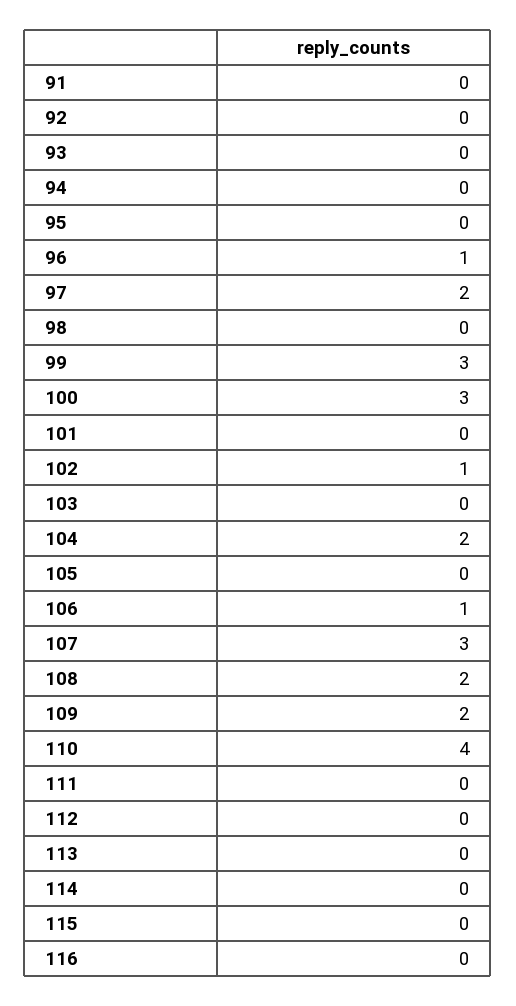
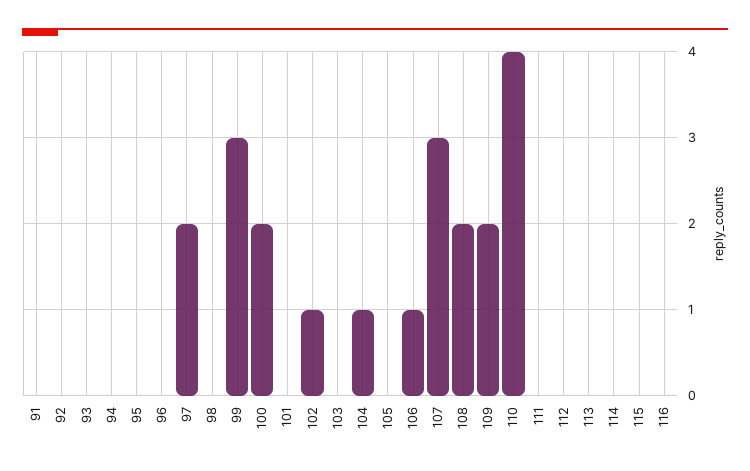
  {
    "91": 0,
    "92": 0,
    "93": 0,
    "94": 0,
    "95": 0,
-   "96": 1,
+   "96": 0,
    "97": 2,
    "98": 0,
    "99": 3,
-   "100": 3,
+   "100": 2,
    "101": 0,
    "102": 1,
    "103": 0,
-   "104": 2,
+   "104": 1,
    "105": 0,
    "106": 1,
    "107": 3,
    "108": 2,
    "109": 2,
    "110": 4,
    "111": 0,
    "112": 0,
    "113": 0,
    "114": 0,
    "115": 0,
    "116": 0
  }

